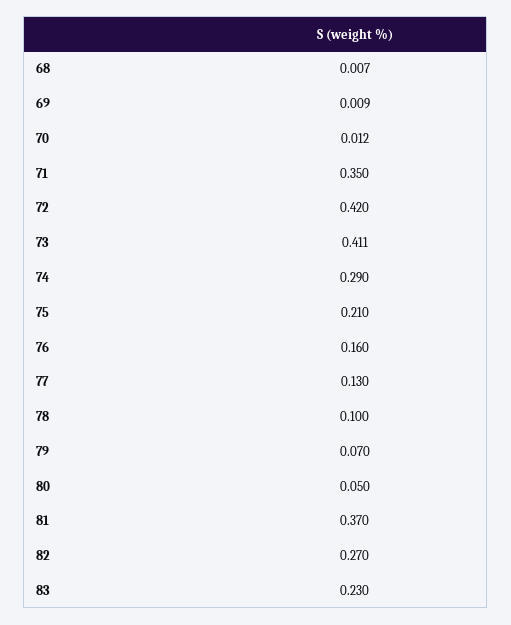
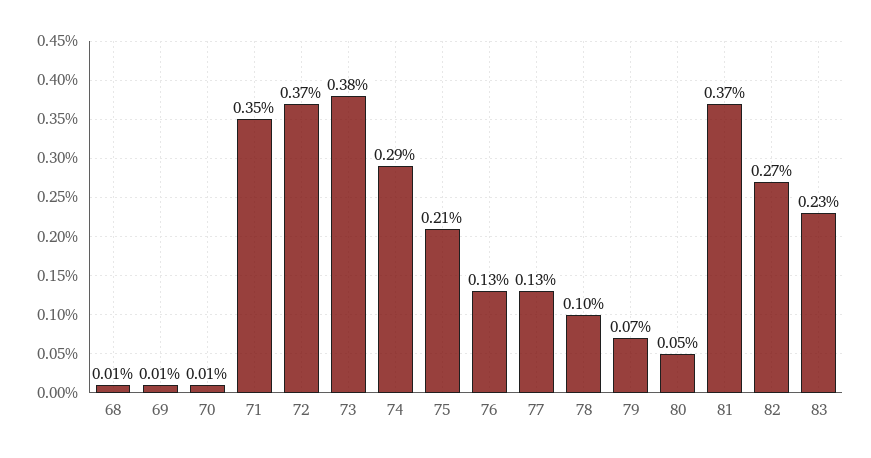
  {
    "68": 0.007,
    "69": 0.009,
    "70": 0.012,
    "71": 0.35,
-   "72": 0.42,
+   "72": 0.37,
-   "73": 0.411,
+   "73": 0.38,
    "74": 0.29,
    "75": 0.21,
-   "76": 0.16,
+   "76": 0.13,
    "77": 0.13,
    "78": 0.1,
    "79": 0.07,
    "80": 0.05,
    "81": 0.37,
    "82": 0.27,
    "83": 0.23
  }

